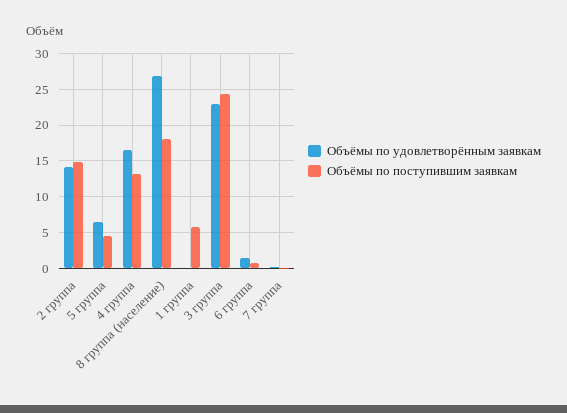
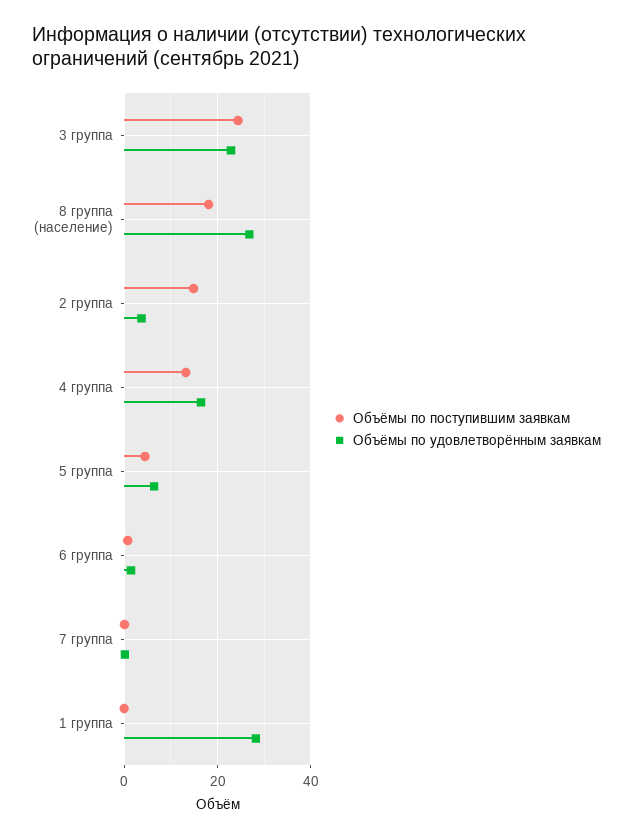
  {
    "Объёмы по удовлетворённым заявкам": {
-     "2 группа": 14,
+     "2 группа": 4,
      "5 группа": 6,
      "4 группа": 16,
      "8 группа (население)": 27,
-     "1 группа": 0,
+     "1 группа": 28,
      "3 группа": 23,
      "6 группа": 1,
      "7 группа": 0
    },
    "Объёмы по поступившим заявкам": {
      "2 группа": 15,
      "5 группа": 4,
      "4 группа": 13,
      "8 группа (население)": 18,
-     "1 группа": 6,
+     "1 группа": 0,
      "3 группа": 24,
      "6 группа": 1,
      "7 группа": 0
    }
  }

